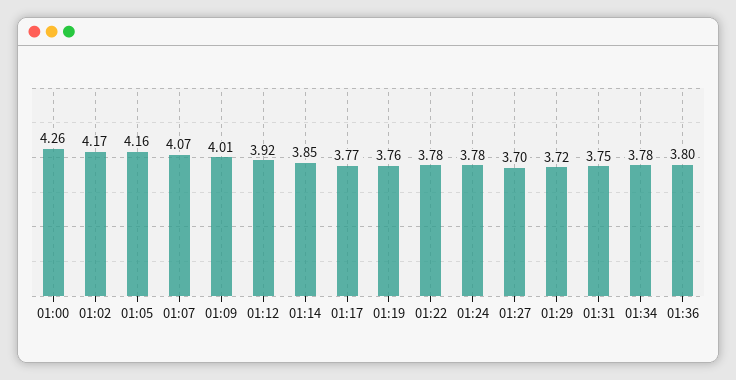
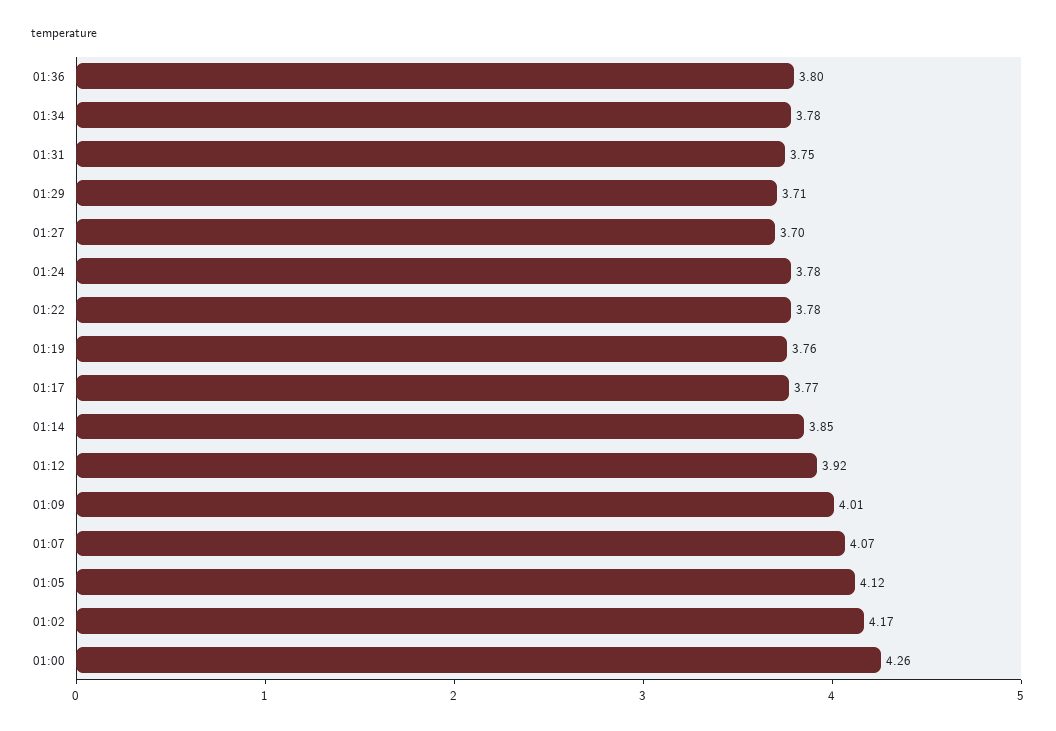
  {
    "01:00": 4.26,
    "01:02": 4.17,
-   "01:05": 4.16,
+   "01:05": 4.12,
    "01:07": 4.07,
    "01:09": 4.01,
    "01:12": 3.92,
    "01:14": 3.85,
    "01:17": 3.77,
    "01:19": 3.76,
    "01:22": 3.78,
    "01:24": 3.78,
    "01:27": 3.7,
-   "01:29": 3.72,
+   "01:29": 3.71,
    "01:31": 3.75,
    "01:34": 3.78,
    "01:36": 3.8
  }

